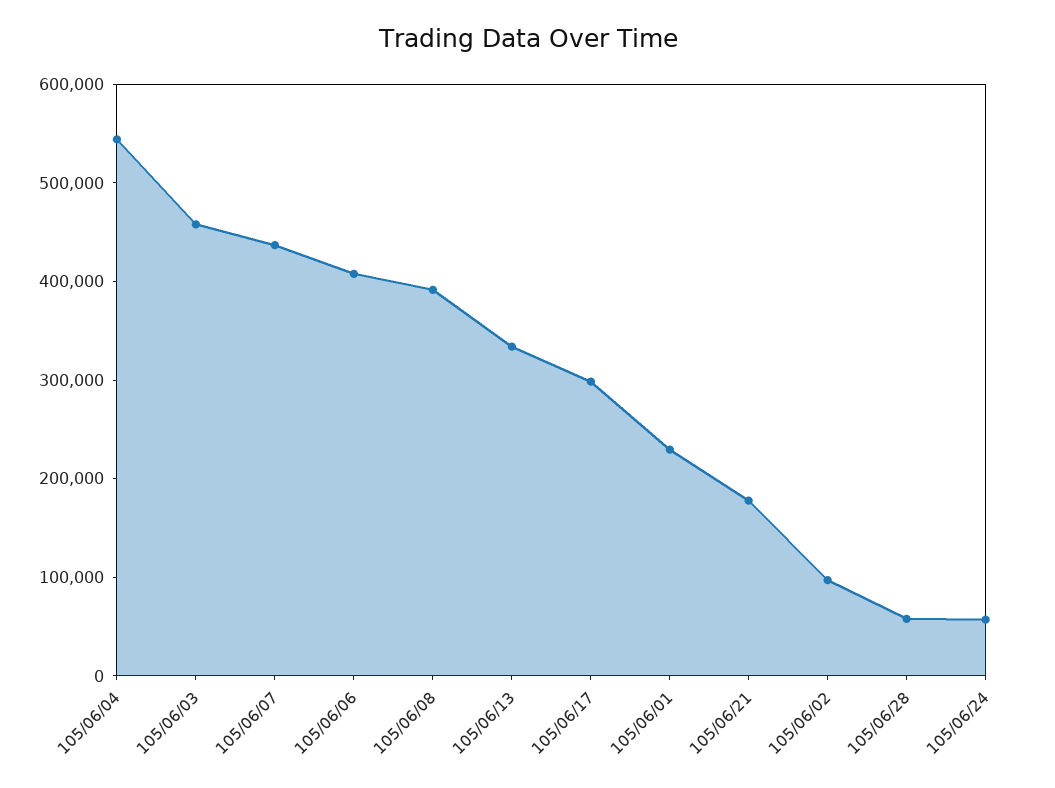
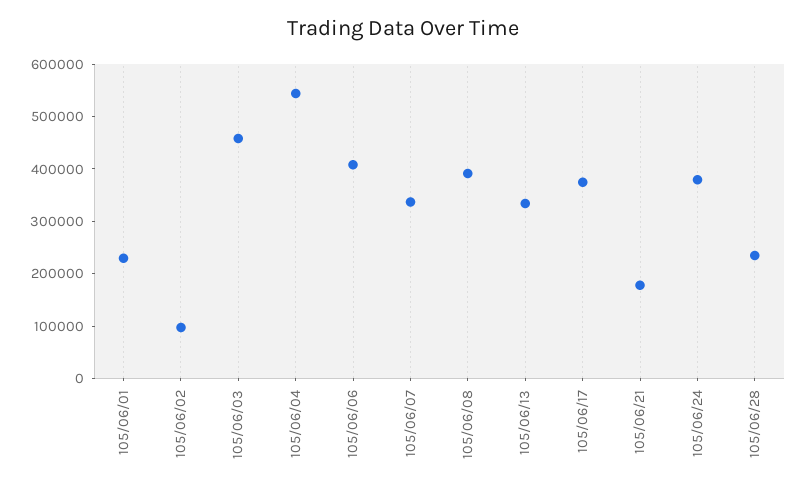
  {
    "105/06/04": 540000,
    "105/06/03": 460000,
-   "105/06/07": 440000,
+   "105/06/07": 340000,
    "105/06/06": 400000,
    "105/06/08": 400000,
    "105/06/13": 340000,
-   "105/06/17": 300000,
+   "105/06/17": 380000,
    "105/06/01": 220000,
    "105/06/21": 180000,
    "105/06/02": 100000,
-   "105/06/28": 60000,
+   "105/06/28": 240000,
-   "105/06/24": 60000
+   "105/06/24": 380000
  }

